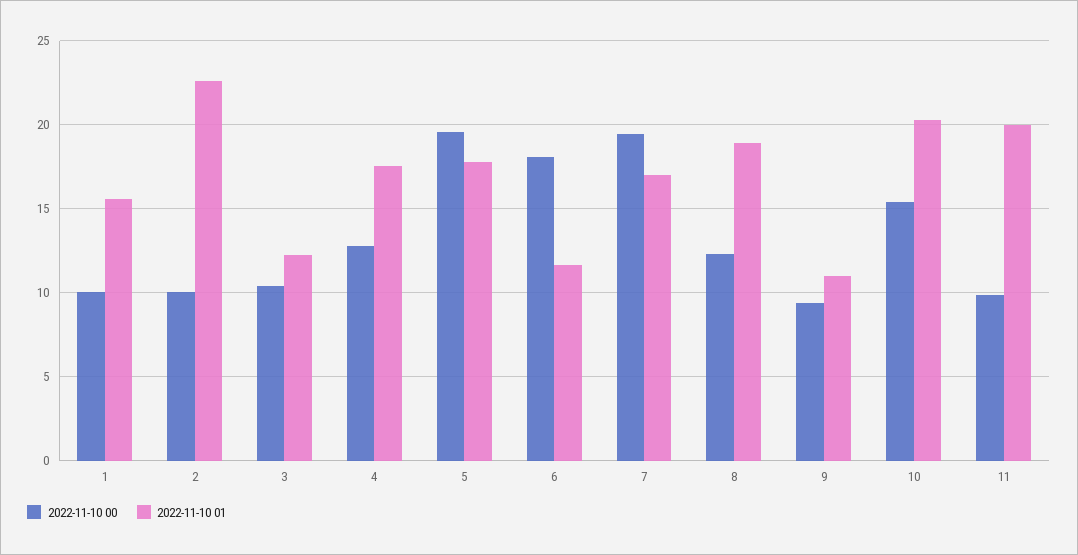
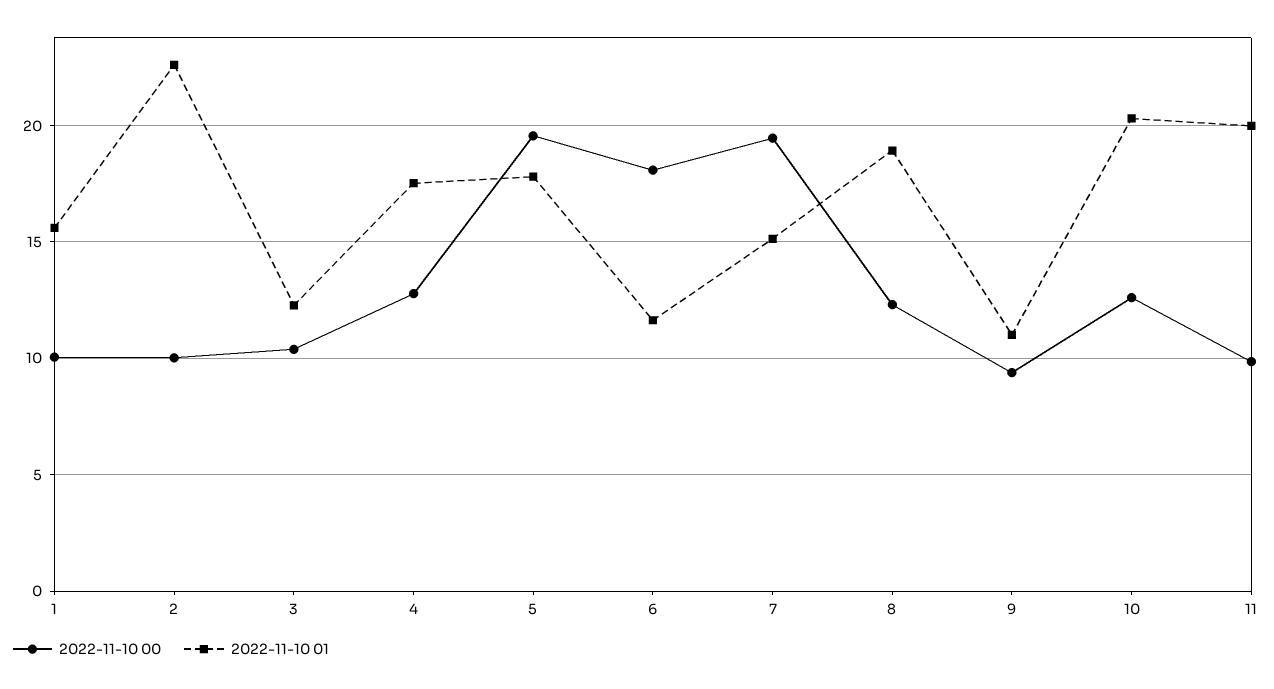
  {
    "2022-11-10 00": {
      "1": 10,
      "2": 10,
      "3": 10.5,
      "4": 13,
      "5": 19.5,
      "6": 18,
      "7": 19.5,
      "8": 12.5,
      "9": 9.5,
-     "10": 15.5,
+     "10": 12.5,
      "11": 10
    },
    "2022-11-10 01": {
      "1": 15.5,
      "2": 22.5,
      "3": 12.5,
      "4": 17.5,
      "5": 18,
      "6": 11.5,
-     "7": 17,
+     "7": 15,
      "8": 19,
      "9": 11,
      "10": 20.5,
      "11": 20
    }
  }

